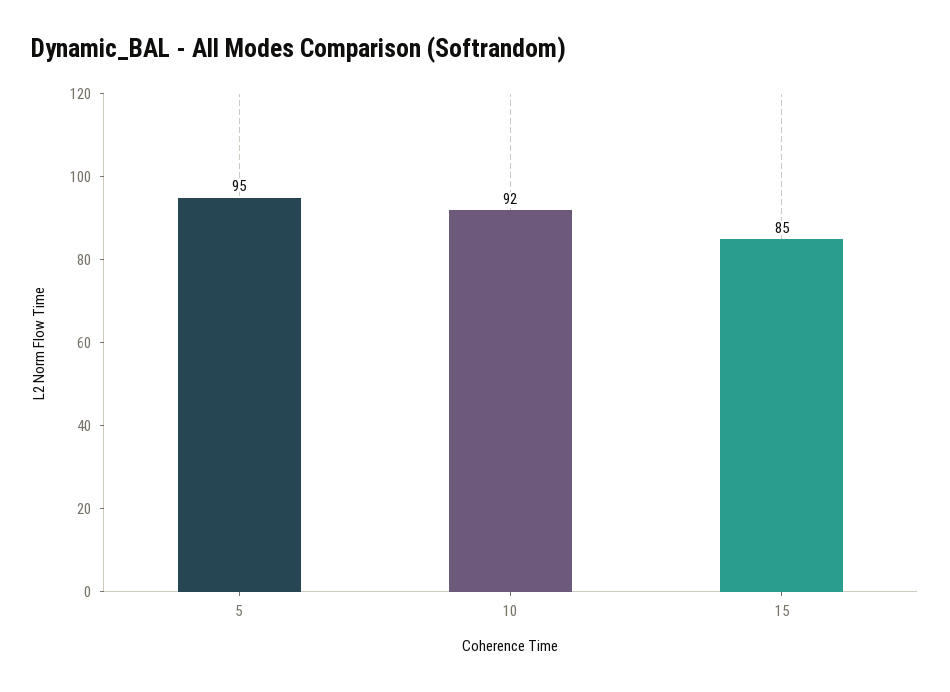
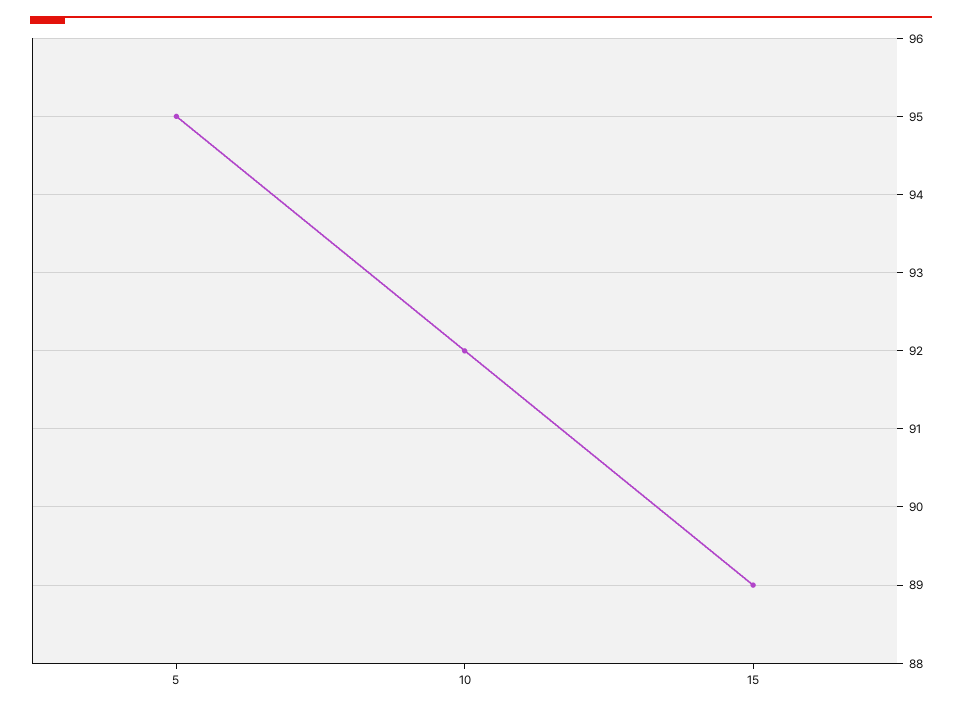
  {
    "5": 95,
    "10": 92,
-   "15": 85
+   "15": 89
  }

